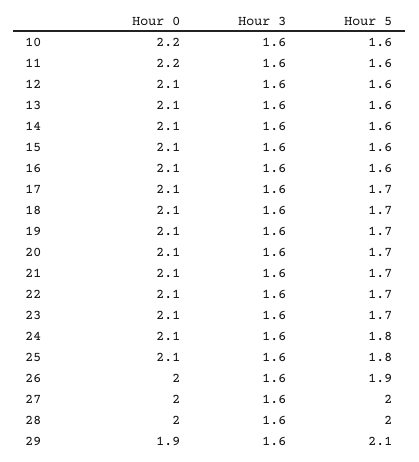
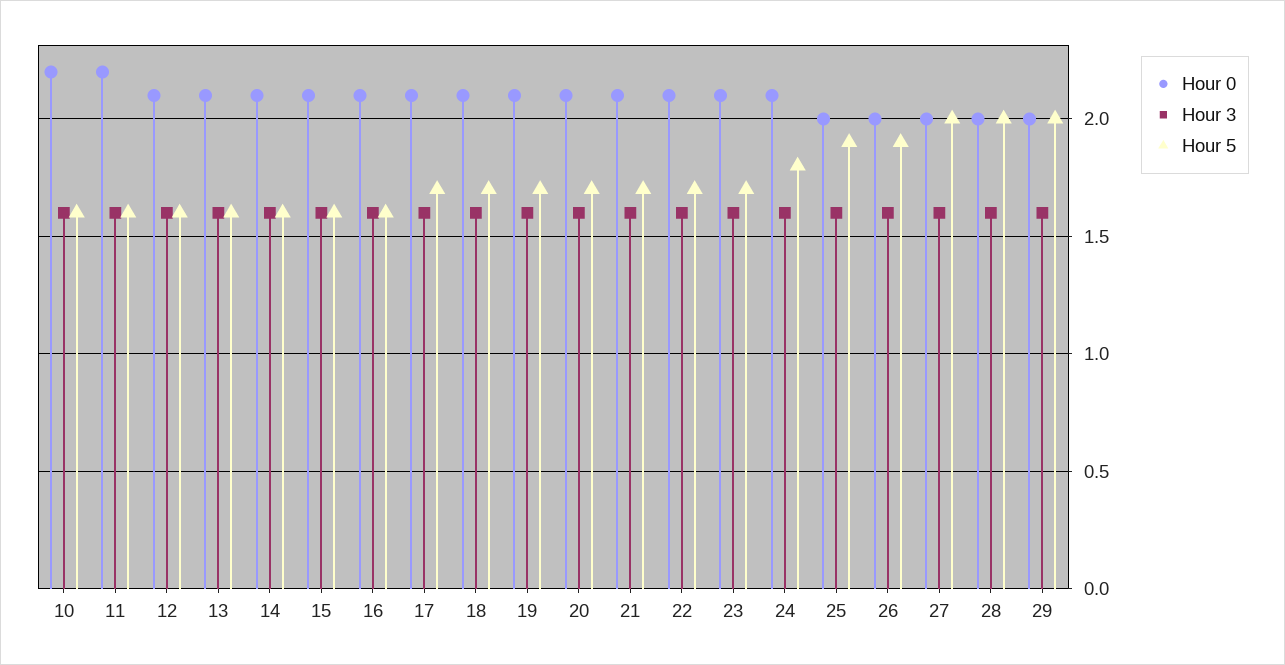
  {
    "Hour 0": {
      "10": 2.2,
      "11": 2.2,
      "12": 2.1,
      "13": 2.1,
      "14": 2.1,
      "15": 2.1,
      "16": 2.1,
      "17": 2.1,
      "18": 2.1,
      "19": 2.1,
      "20": 2.1,
      "21": 2.1,
      "22": 2.1,
      "23": 2.1,
      "24": 2.1,
-     "25": 2.1,
+     "25": 2,
      "26": 2,
      "27": 2,
      "28": 2,
-     "29": 1.9
+     "29": 2
    },
    "Hour 3": {
      "10": 1.6,
      "11": 1.6,
      "12": 1.6,
      "13": 1.6,
      "14": 1.6,
      "15": 1.6,
      "16": 1.6,
      "17": 1.6,
      "18": 1.6,
      "19": 1.6,
      "20": 1.6,
      "21": 1.6,
      "22": 1.6,
      "23": 1.6,
      "24": 1.6,
      "25": 1.6,
      "26": 1.6,
      "27": 1.6,
      "28": 1.6,
      "29": 1.6
    },
    "Hour 5": {
      "10": 1.6,
      "11": 1.6,
      "12": 1.6,
      "13": 1.6,
      "14": 1.6,
      "15": 1.6,
      "16": 1.6,
      "17": 1.7,
      "18": 1.7,
      "19": 1.7,
      "20": 1.7,
      "21": 1.7,
      "22": 1.7,
      "23": 1.7,
      "24": 1.8,
-     "25": 1.8,
+     "25": 1.9,
      "26": 1.9,
      "27": 2,
      "28": 2,
-     "29": 2.1
+     "29": 2
    }
  }

